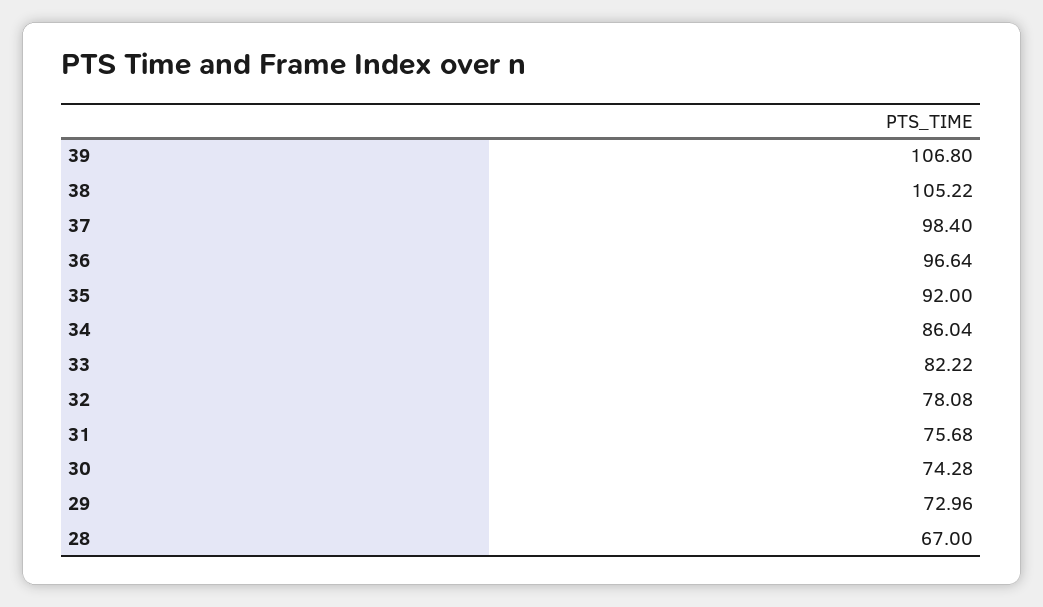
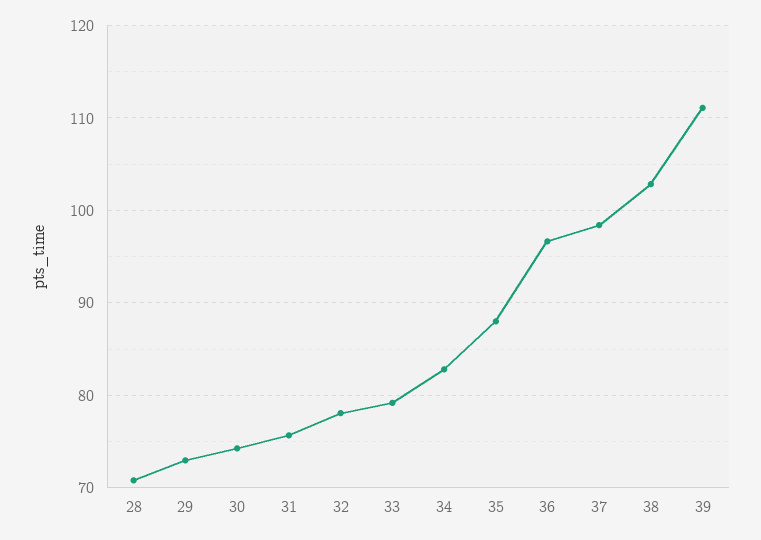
  {
-   "39": 106.8,
+   "39": 111,
-   "38": 105.22,
+   "38": 103,
    "37": 98.4,
    "36": 96.64,
-   "35": 92,
+   "35": 88,
-   "34": 86.04,
+   "34": 83,
-   "33": 82.22,
+   "33": 79,
    "32": 78.08,
    "31": 75.68,
    "30": 74.28,
    "29": 72.96,
-   "28": 67
+   "28": 71
  }

